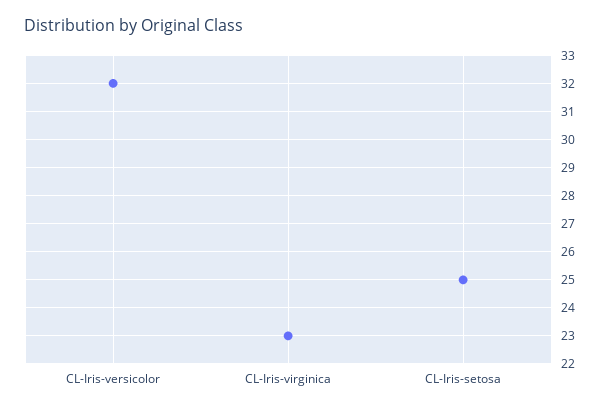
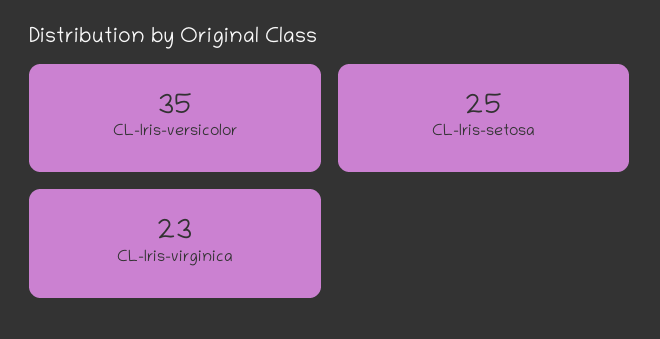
  {
-   "CL-Iris-versicolor": 32,
+   "CL-Iris-versicolor": 35,
    "CL-Iris-virginica": 23,
    "CL-Iris-setosa": 25
  }

